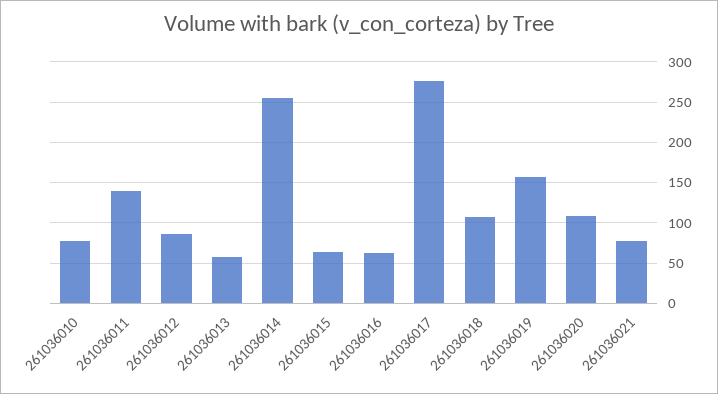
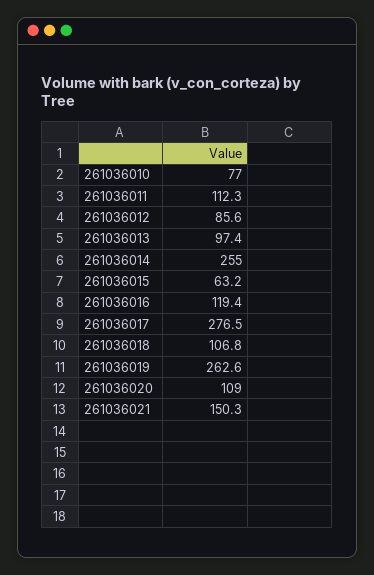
  {
    "261036010": 77,
-   "261036011": 140,
+   "261036011": 112.3,
    "261036012": 85.6,
-   "261036013": 60,
+   "261036013": 97.4,
    "261036014": 255,
    "261036015": 63.2,
-   "261036016": 60,
+   "261036016": 119.4,
    "261036017": 276.5,
    "261036018": 106.8,
-   "261036019": 160,
+   "261036019": 262.6,
    "261036020": 109,
-   "261036021": 80
+   "261036021": 150.3
  }

